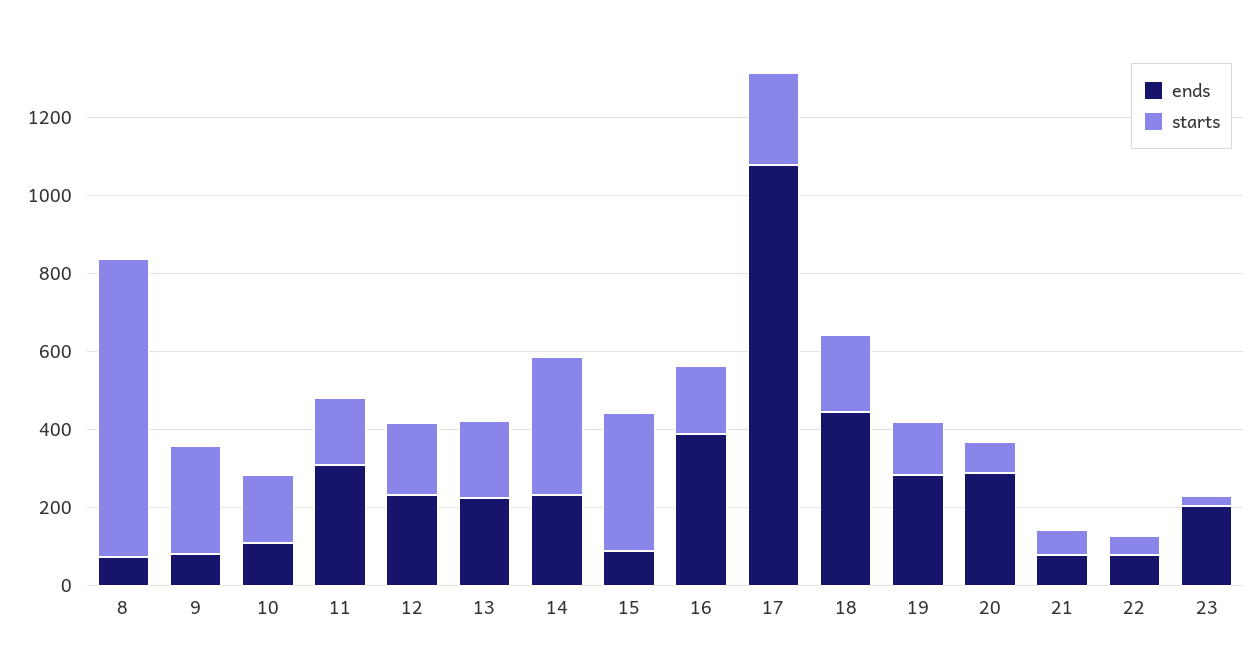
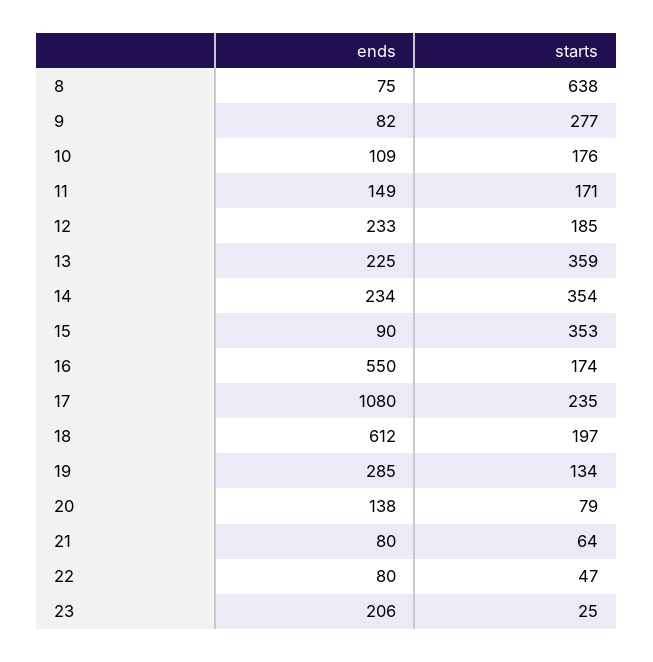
  {
    "ends": {
      "8": 75,
      "9": 82,
      "10": 109,
-     "11": 300,
+     "11": 149,
      "12": 233,
      "13": 225,
      "14": 234,
      "15": 90,
-     "16": 400,
+     "16": 550,
      "17": 1080,
-     "18": 450,
+     "18": 612,
      "19": 285,
-     "20": 300,
+     "20": 138,
      "21": 80,
      "22": 80,
      "23": 206
    },
    "starts": {
-     "8": 750,
+     "8": 638,
      "9": 277,
      "10": 176,
      "11": 171,
      "12": 185,
-     "13": 200,
+     "13": 359,
      "14": 354,
      "15": 353,
      "16": 174,
      "17": 235,
      "18": 197,
      "19": 134,
      "20": 79,
      "21": 64,
      "22": 47,
      "23": 25
    }
  }

